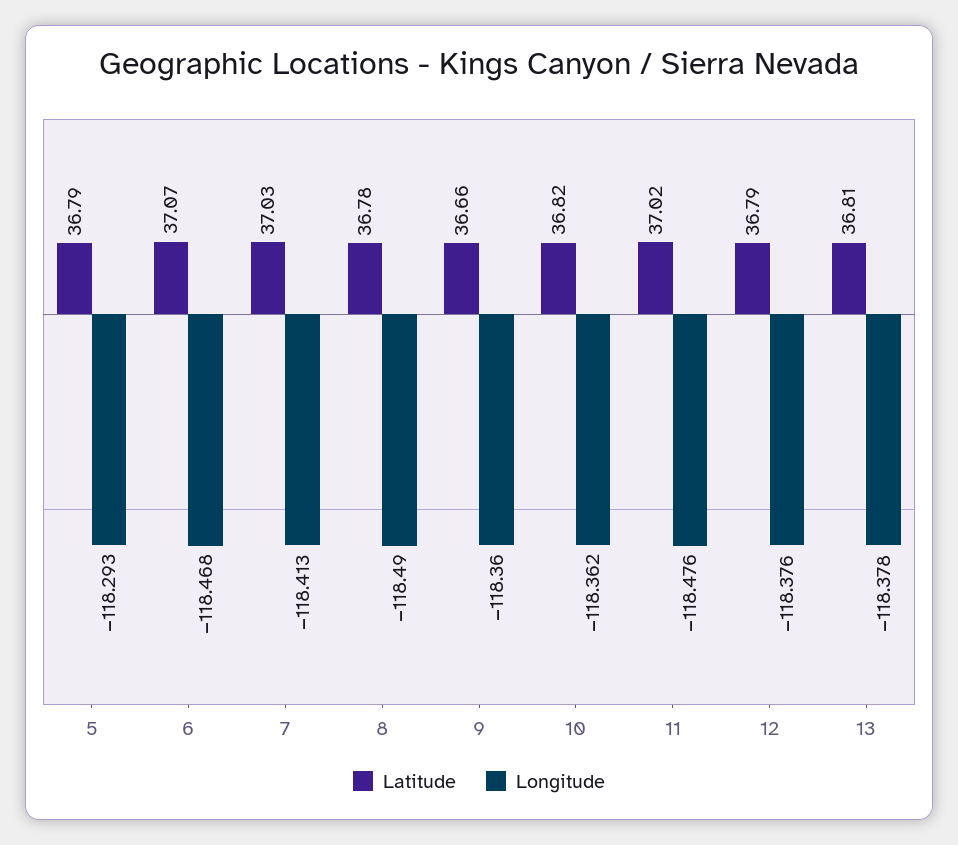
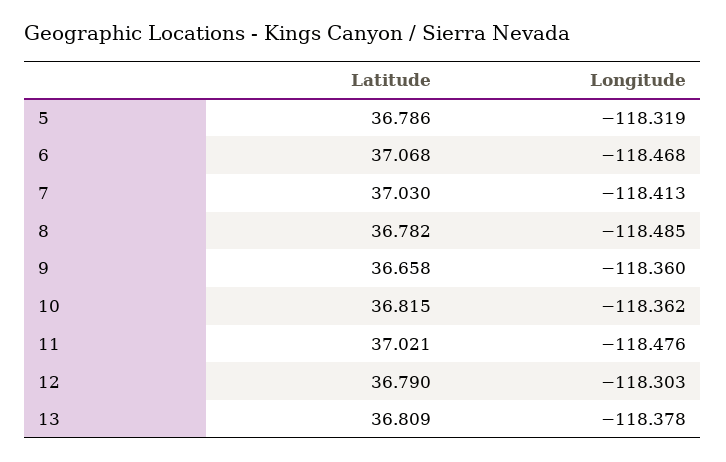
  {
    "Latitude": {
      "5": 36.786,
      "6": 37.068,
      "7": 37.03,
      "8": 36.782,
      "9": 36.658,
      "10": 36.815,
      "11": 37.021,
      "12": 36.79,
      "13": 36.809
    },
    "Longitude": {
-     "5": -118.293,
+     "5": -118.319,
      "6": -118.468,
      "7": -118.413,
-     "8": -118.49,
+     "8": -118.485,
      "9": -118.36,
      "10": -118.362,
      "11": -118.476,
-     "12": -118.376,
+     "12": -118.303,
      "13": -118.378
    }
  }

